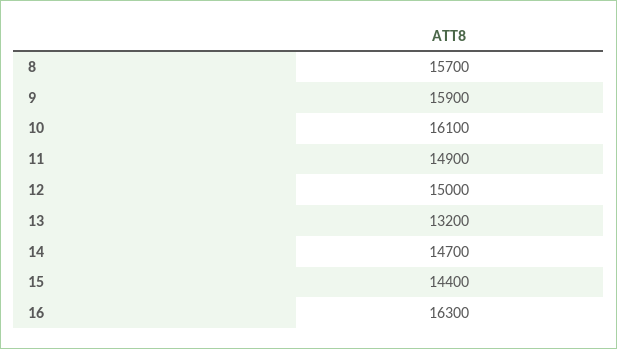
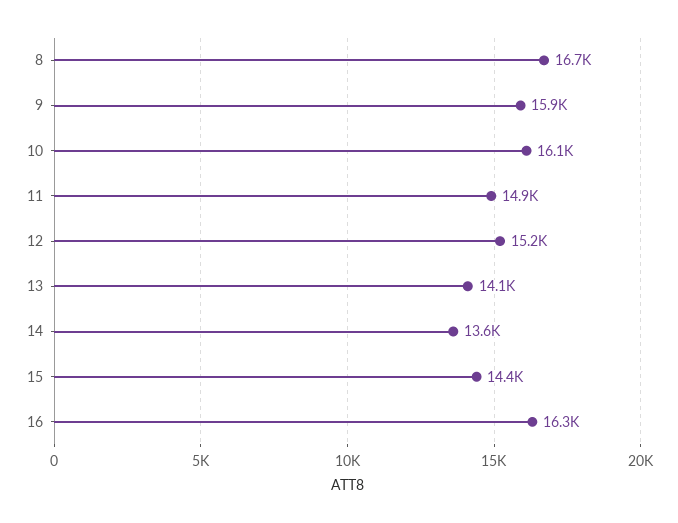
  {
-   "8": 15700,
+   "8": 16700,
    "9": 15900,
    "10": 16100,
    "11": 14900,
-   "12": 15000,
+   "12": 15200,
-   "13": 13200,
+   "13": 14100,
-   "14": 14700,
+   "14": 13600,
    "15": 14400,
    "16": 16300
  }

